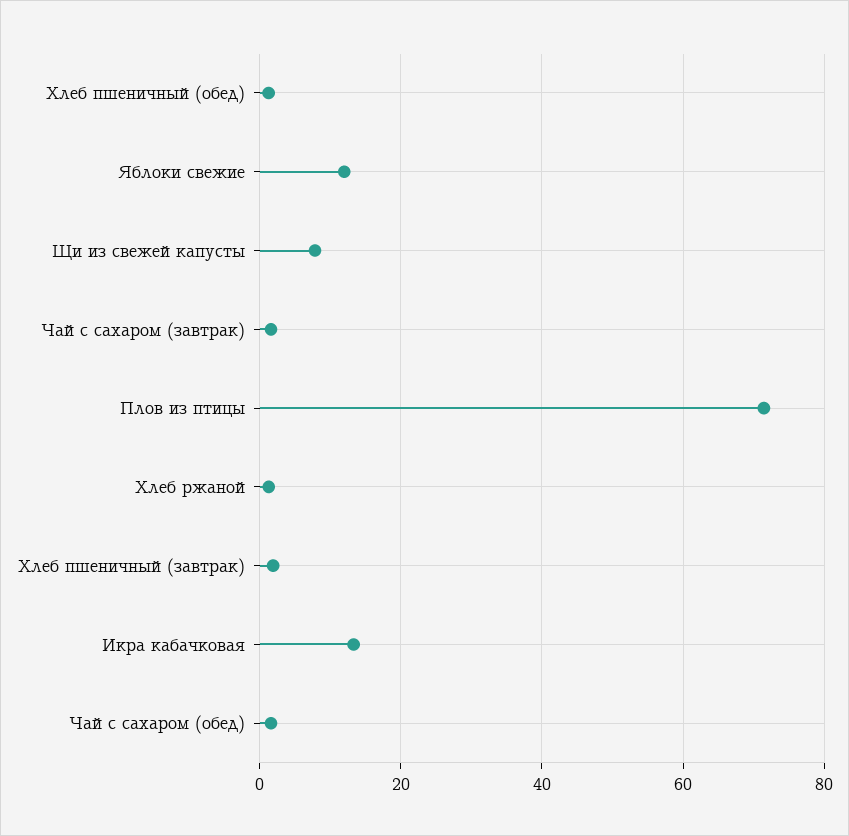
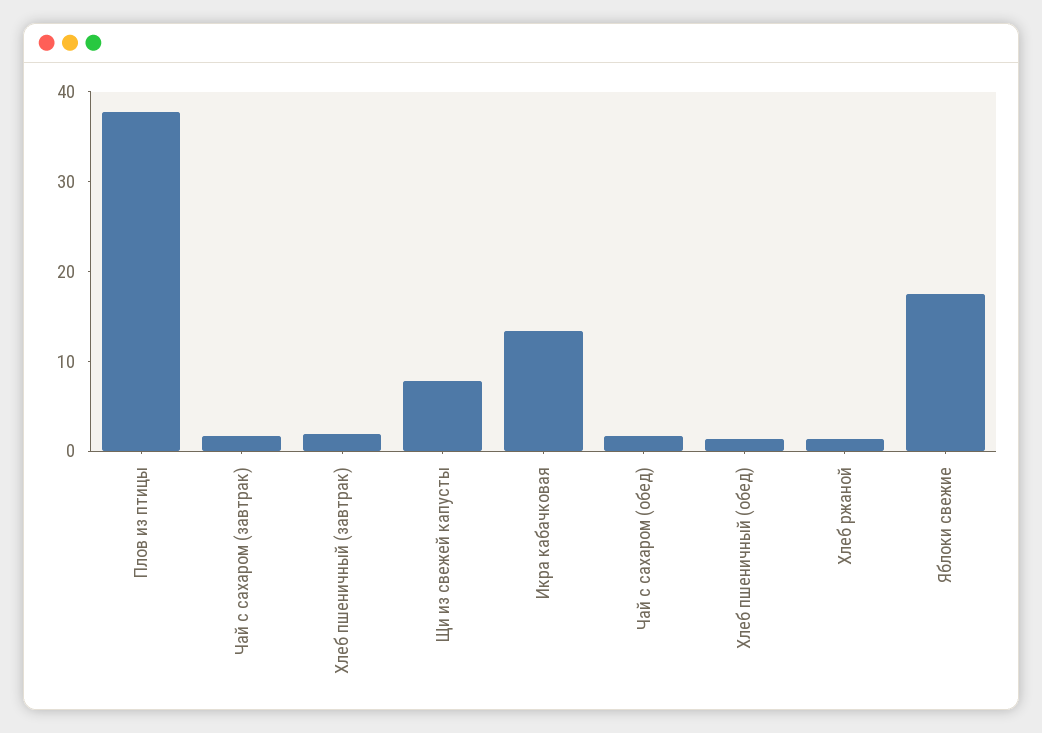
  {
    "Хлеб пшеничный (обед)": 2,
-   "Яблоки свежие": 12,
+   "Яблоки свежие": 18,
    "Щи из свежей капусты": 8,
    "Чай с сахаром (завтрак)": 2,
-   "Плов из птицы": 72,
+   "Плов из птицы": 38,
    "Хлеб ржаной": 2,
    "Хлеб пшеничный (завтрак)": 2,
    "Икра кабачковая": 14,
    "Чай с сахаром (обед)": 2
  }

